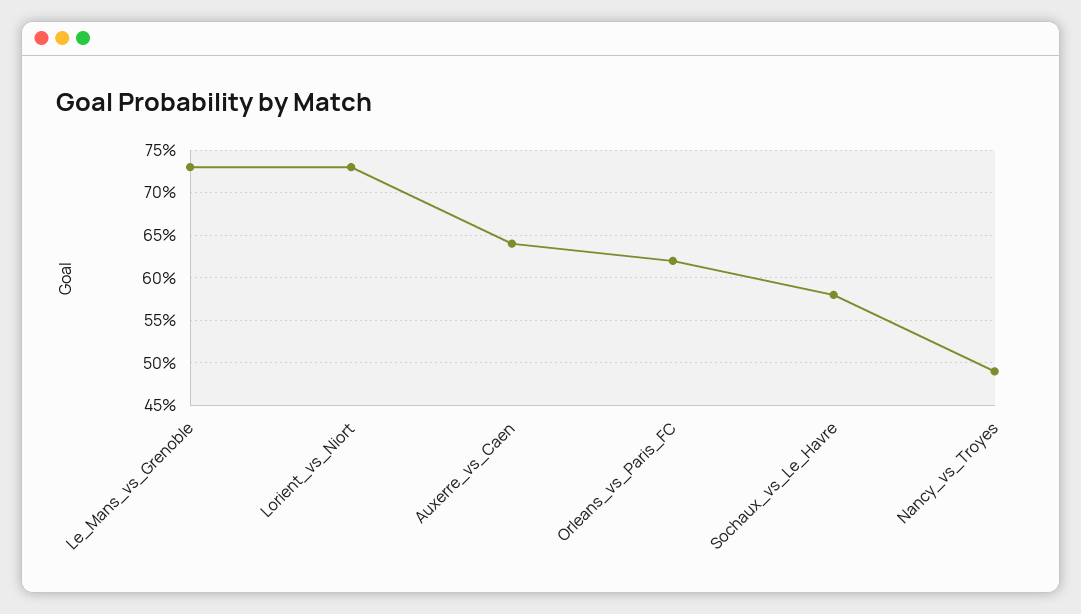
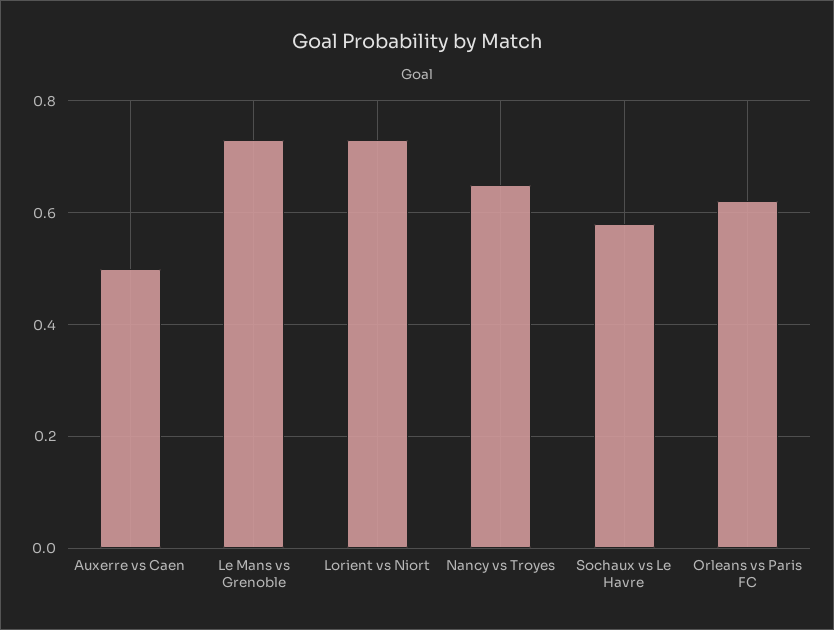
  {
    "Le_Mans_vs_Grenoble": 0.73,
    "Lorient_vs_Niort": 0.73,
-   "Auxerre_vs_Caen": 0.64,
+   "Auxerre_vs_Caen": 0.5,
    "Orleans_vs_Paris_FC": 0.62,
    "Sochaux_vs_Le_Havre": 0.58,
-   "Nancy_vs_Troyes": 0.49
+   "Nancy_vs_Troyes": 0.65
  }

